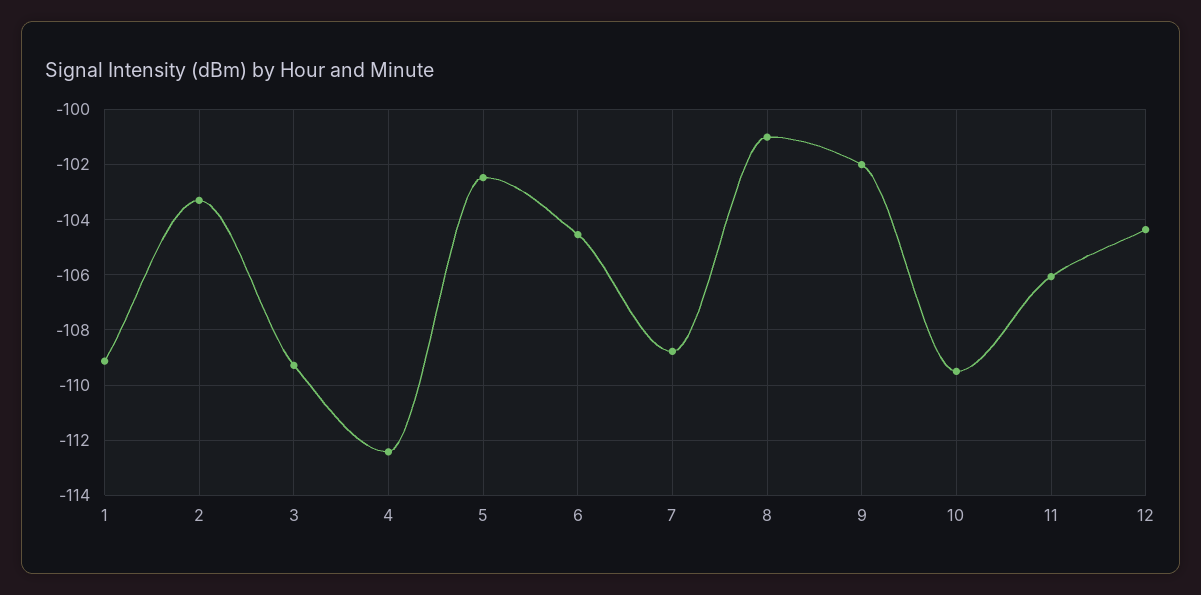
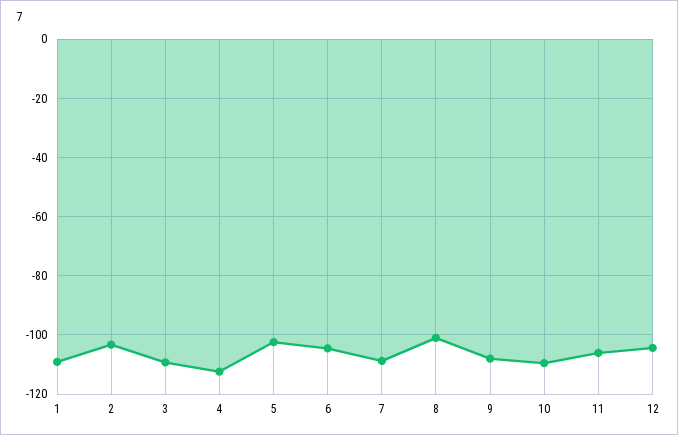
  {
    "1": -109.25,
    "2": -103.25,
    "3": -109.25,
    "4": -112.5,
    "5": -102.5,
    "6": -104.5,
    "7": -108.75,
    "8": -101,
-   "9": -102,
+   "9": -107.5,
    "10": -109.5,
    "11": -106,
    "12": -104.25
  }

